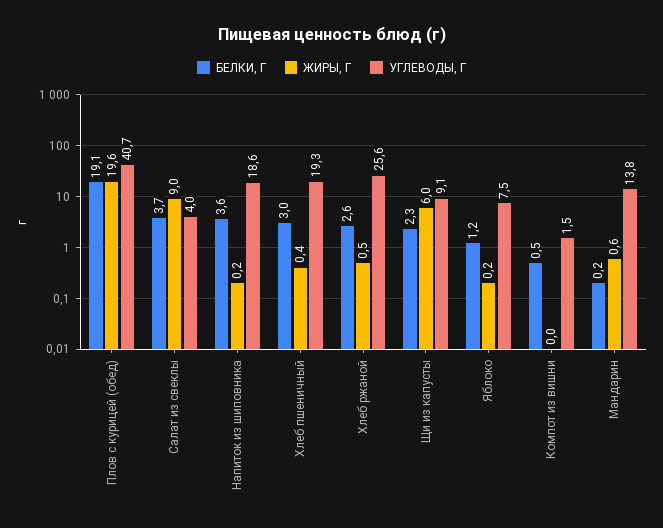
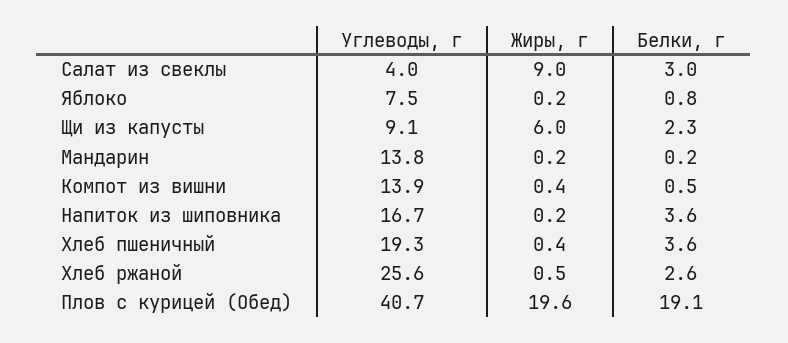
  {
    "БЕЛКИ, Г": {
      "Плов с курицей (обед)": 19.1,
-     "Салат из свеклы": 3.7,
+     "Салат из свеклы": 3,
      "Напиток из шиповника": 3.6,
-     "Хлеб пшеничный": 3,
+     "Хлеб пшеничный": 3.6,
      "Хлеб ржаной": 2.6,
      "Щи из капусты": 2.3,
-     "Яблоко": 1.2,
+     "Яблоко": 0.8,
      "Компот из вишни": 0.5,
      "Мандарин": 0.2
    },
    "ЖИРЫ, Г": {
      "Плов с курицей (обед)": 19.6,
      "Салат из свеклы": 9,
      "Напиток из шиповника": 0.2,
      "Хлеб пшеничный": 0.4,
      "Хлеб ржаной": 0.5,
      "Щи из капусты": 6,
      "Яблоко": 0.2,
-     "Компот из вишни": 0,
+     "Компот из вишни": 0.4,
-     "Мандарин": 0.6
+     "Мандарин": 0.2
    },
    "УГЛЕВОДЫ, Г": {
      "Плов с курицей (обед)": 40.7,
      "Салат из свеклы": 4,
-     "Напиток из шиповника": 18.6,
+     "Напиток из шиповника": 16.7,
      "Хлеб пшеничный": 19.3,
      "Хлеб ржаной": 25.6,
      "Щи из капусты": 9.1,
      "Яблоко": 7.5,
-     "Компот из вишни": 1.5,
+     "Компот из вишни": 13.9,
      "Мандарин": 13.8
    }
  }

